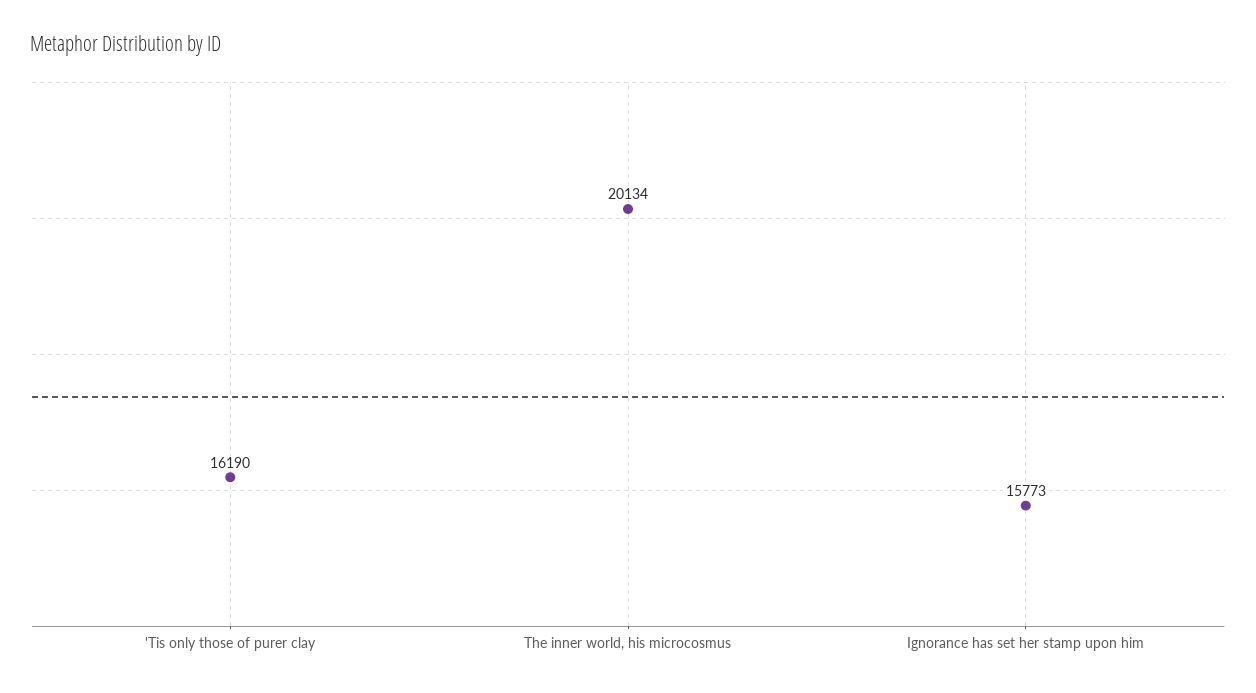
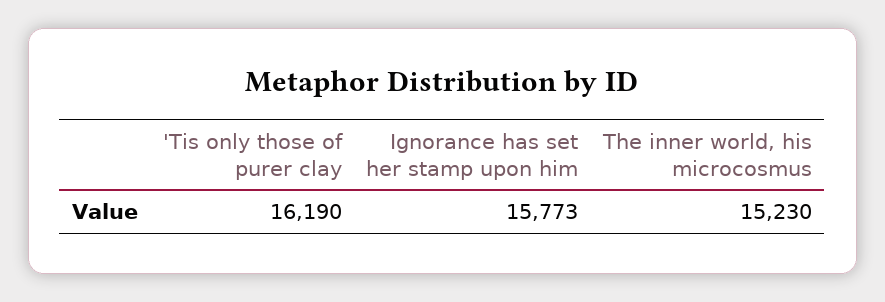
  {
    "'Tis only those of purer clay": 16190,
-   "The inner world, his microcosmus": 20134,
+   "The inner world, his microcosmus": 15230,
    "Ignorance has set her stamp upon him": 15773
  }

